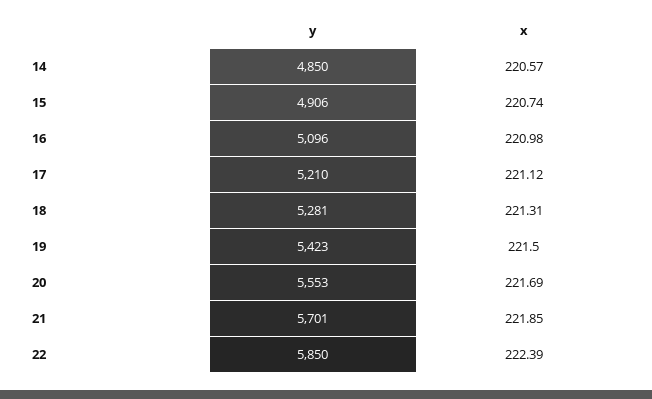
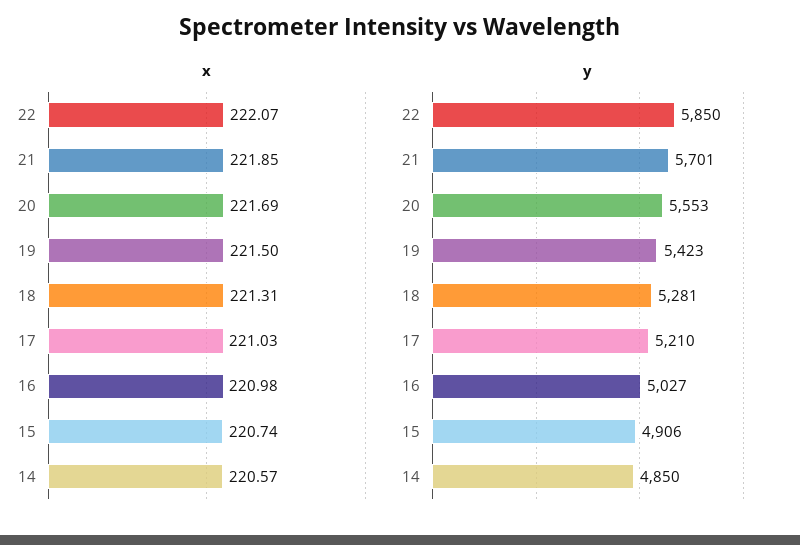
  {
    "y": {
      "14": 4850,
      "15": 4906,
-     "16": 5096,
+     "16": 5027,
      "17": 5210,
      "18": 5281,
      "19": 5423,
      "20": 5553,
      "21": 5701,
      "22": 5850
    },
    "x": {
      "14": 220.57,
      "15": 220.74,
      "16": 220.98,
-     "17": 221.12,
+     "17": 221.03,
      "18": 221.31,
      "19": 221.5,
      "20": 221.69,
      "21": 221.85,
-     "22": 222.39
+     "22": 222.07
    }
  }

